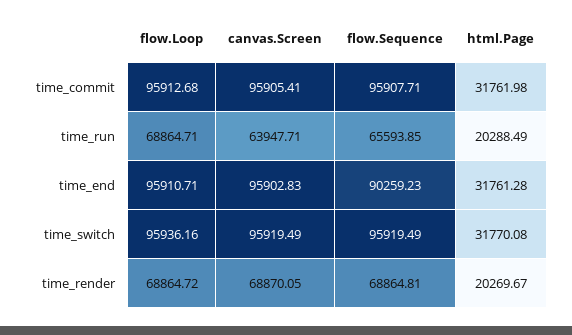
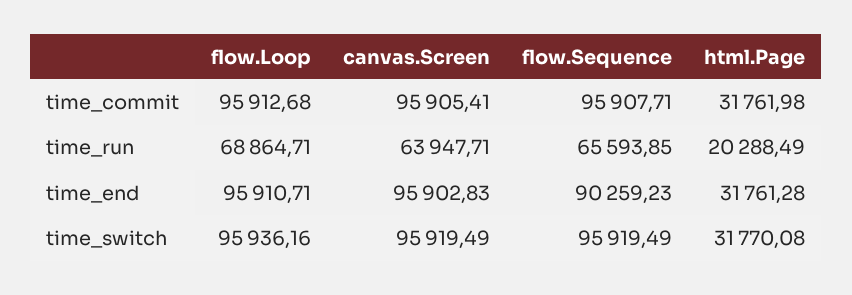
  {
    "flow.Loop": {
      "time_commit": 95912.68,
      "time_run": 68864.71,
      "time_end": 95910.71,
-     "time_switch": 95936.16,
+     "time_switch": 95936.16
-     "time_render": 68864.72
    },
    "canvas.Screen": {
      "time_commit": 95905.41,
      "time_run": 63947.71,
      "time_end": 95902.83,
-     "time_switch": 95919.49,
+     "time_switch": 95919.49
-     "time_render": 68870.05
    },
    "flow.Sequence": {
      "time_commit": 95907.71,
      "time_run": 65593.85,
      "time_end": 90259.23,
-     "time_switch": 95919.49,
+     "time_switch": 95919.49
-     "time_render": 68864.81
    },
    "html.Page": {
      "time_commit": 31761.98,
      "time_run": 20288.49,
      "time_end": 31761.28,
-     "time_switch": 31770.08,
+     "time_switch": 31770.08
-     "time_render": 20269.67
    }
  }

